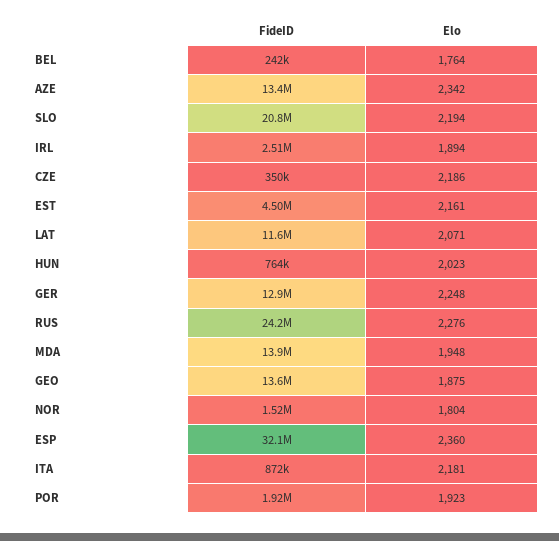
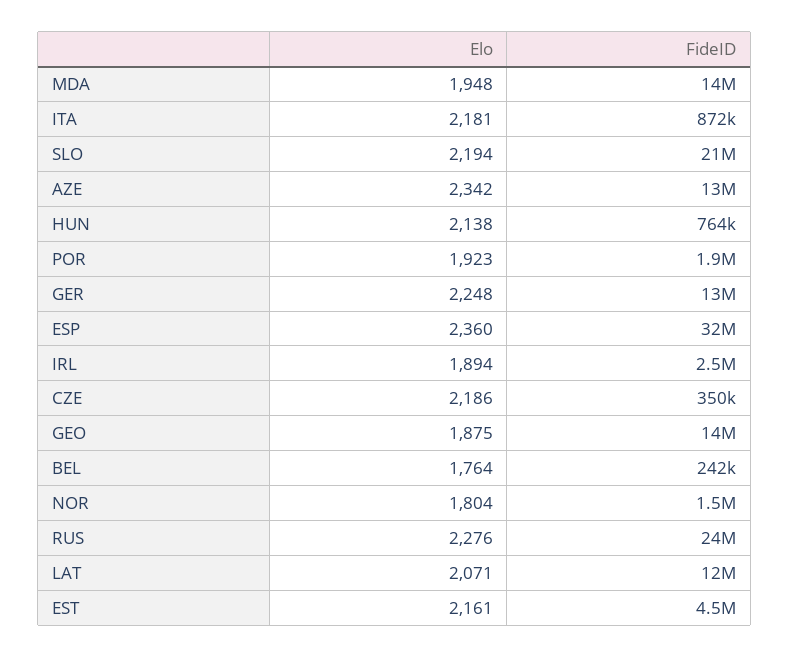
  {
    "FideID": {
      "BEL": 242000,
      "AZE": 13400000,
      "SLO": 20800000,
      "IRL": 2510000,
      "CZE": 350000,
      "EST": 4500000,
      "LAT": 11600000,
      "HUN": 764000,
      "GER": 12900000,
      "RUS": 24200000,
      "MDA": 13900000,
      "GEO": 13600000,
      "NOR": 1520000,
      "ESP": 32100000,
      "ITA": 872000,
      "POR": 1920000
    },
    "Elo": {
      "BEL": 1764,
      "AZE": 2342,
      "SLO": 2194,
      "IRL": 1894,
      "CZE": 2186,
      "EST": 2161,
      "LAT": 2071,
-     "HUN": 2023,
+     "HUN": 2138,
      "GER": 2248,
      "RUS": 2276,
      "MDA": 1948,
      "GEO": 1875,
      "NOR": 1804,
      "ESP": 2360,
      "ITA": 2181,
      "POR": 1923
    }
  }

